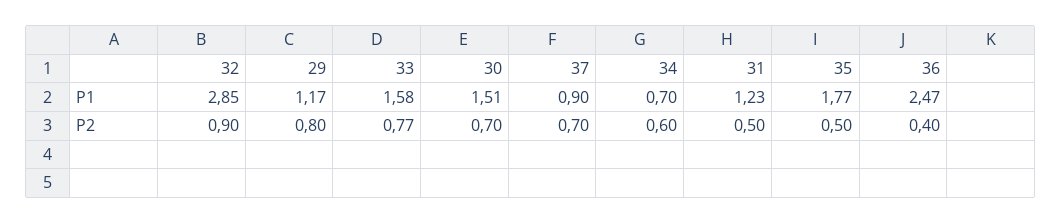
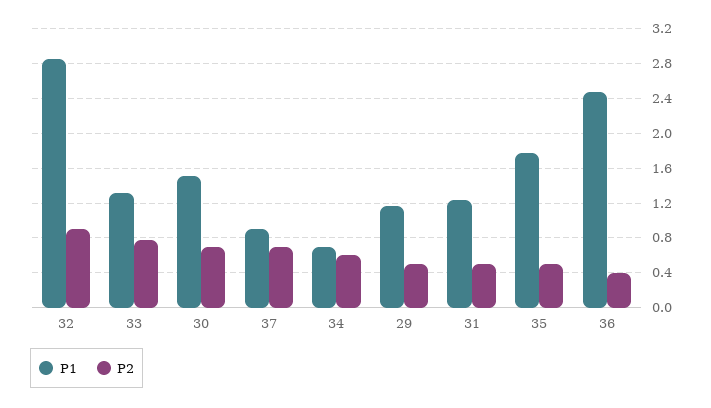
  {
    "P1": {
      "32": 2.85,
      "29": 1.17,
-     "33": 1.58,
+     "33": 1.3,
      "30": 1.51,
      "37": 0.9,
      "34": 0.7,
      "31": 1.23,
      "35": 1.77,
      "36": 2.47
    },
    "P2": {
      "32": 0.9,
-     "29": 0.8,
+     "29": 0.5,
      "33": 0.77,
      "30": 0.7,
      "37": 0.7,
      "34": 0.6,
      "31": 0.5,
      "35": 0.5,
      "36": 0.4
    }
  }

